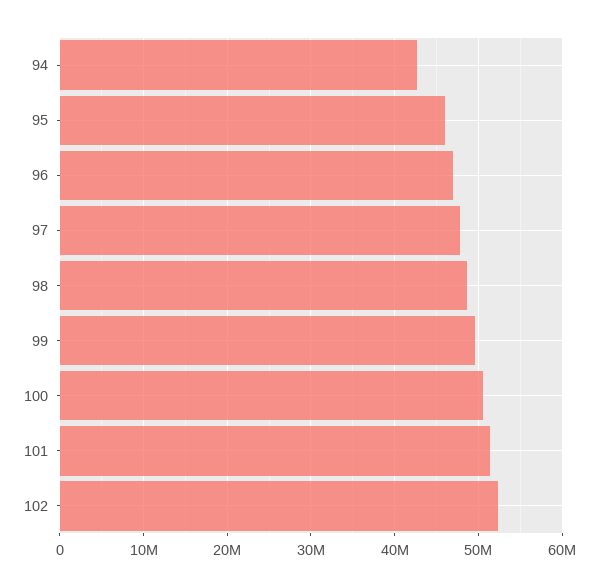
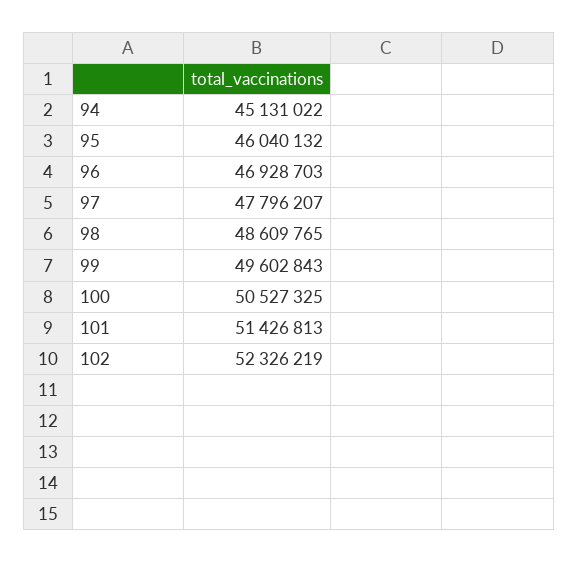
  {
-   "94": 43000000,
+   "94": 45131022,
    "95": 46040132,
    "96": 46928703,
    "97": 47796207,
    "98": 48609765,
    "99": 49602843,
    "100": 50527325,
    "101": 51426813,
    "102": 52326219
  }

